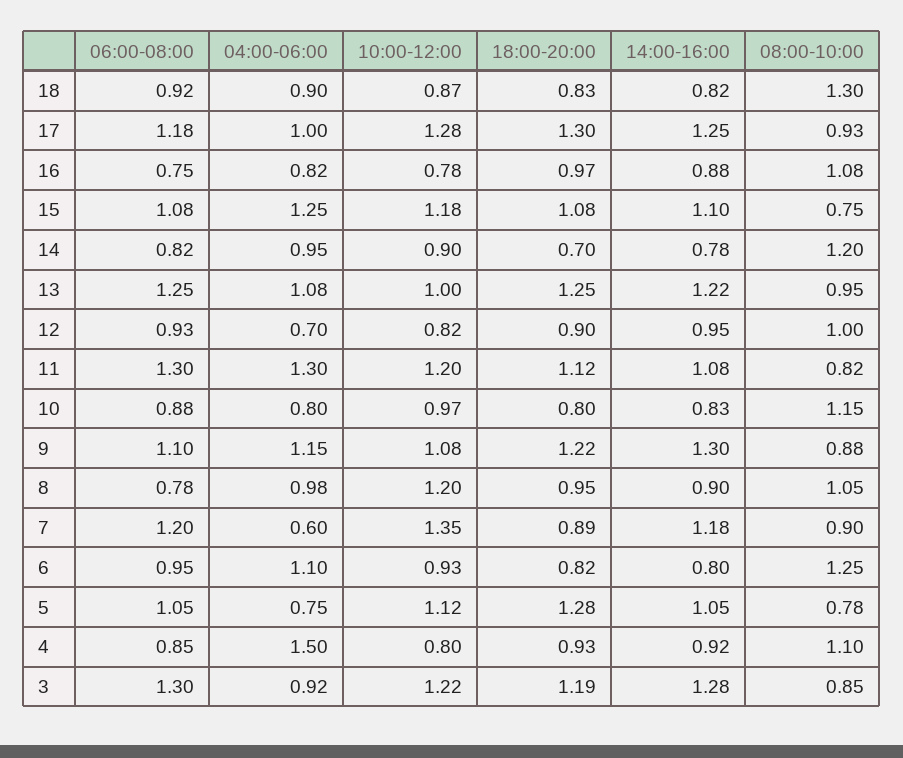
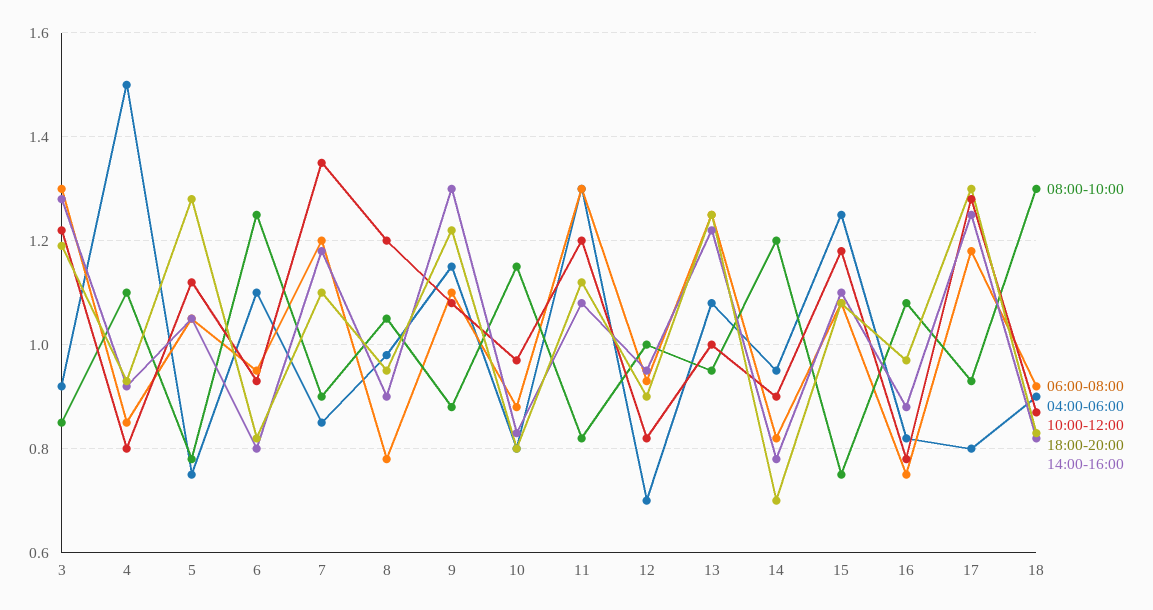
  {
    "06:00-08:00": {
      "18": 0.92,
      "17": 1.18,
      "16": 0.75,
      "15": 1.08,
      "14": 0.82,
      "13": 1.25,
      "12": 0.93,
      "11": 1.3,
      "10": 0.88,
      "9": 1.1,
      "8": 0.78,
      "7": 1.2,
      "6": 0.95,
      "5": 1.05,
      "4": 0.85,
      "3": 1.3
    },
    "04:00-06:00": {
      "18": 0.9,
-     "17": 1,
+     "17": 0.8,
      "16": 0.82,
      "15": 1.25,
      "14": 0.95,
      "13": 1.08,
      "12": 0.7,
      "11": 1.3,
      "10": 0.8,
      "9": 1.15,
      "8": 0.98,
-     "7": 0.6,
+     "7": 0.85,
      "6": 1.1,
      "5": 0.75,
      "4": 1.5,
      "3": 0.92
    },
    "10:00-12:00": {
      "18": 0.87,
      "17": 1.28,
      "16": 0.78,
      "15": 1.18,
      "14": 0.9,
      "13": 1,
      "12": 0.82,
      "11": 1.2,
      "10": 0.97,
      "9": 1.08,
      "8": 1.2,
      "7": 1.35,
      "6": 0.93,
      "5": 1.12,
      "4": 0.8,
      "3": 1.22
    },
    "18:00-20:00": {
      "18": 0.83,
      "17": 1.3,
      "16": 0.97,
      "15": 1.08,
      "14": 0.7,
      "13": 1.25,
      "12": 0.9,
      "11": 1.12,
      "10": 0.8,
      "9": 1.22,
      "8": 0.95,
-     "7": 0.89,
+     "7": 1.1,
      "6": 0.82,
      "5": 1.28,
      "4": 0.93,
      "3": 1.19
    },
    "14:00-16:00": {
      "18": 0.82,
      "17": 1.25,
      "16": 0.88,
      "15": 1.1,
      "14": 0.78,
      "13": 1.22,
      "12": 0.95,
      "11": 1.08,
      "10": 0.83,
      "9": 1.3,
      "8": 0.9,
      "7": 1.18,
      "6": 0.8,
      "5": 1.05,
      "4": 0.92,
      "3": 1.28
    },
    "08:00-10:00": {
      "18": 1.3,
      "17": 0.93,
      "16": 1.08,
      "15": 0.75,
      "14": 1.2,
      "13": 0.95,
      "12": 1,
      "11": 0.82,
      "10": 1.15,
      "9": 0.88,
      "8": 1.05,
      "7": 0.9,
      "6": 1.25,
      "5": 0.78,
      "4": 1.1,
      "3": 0.85
    }
  }

